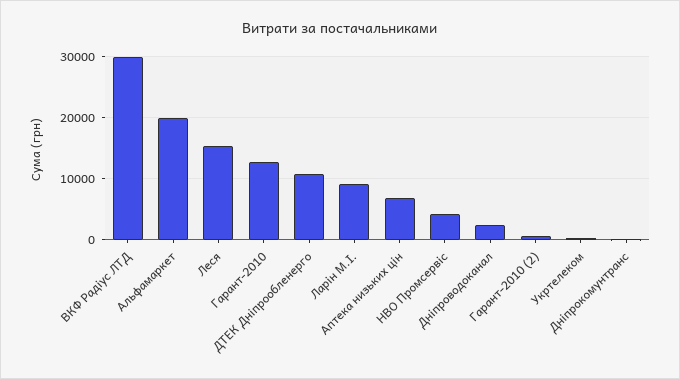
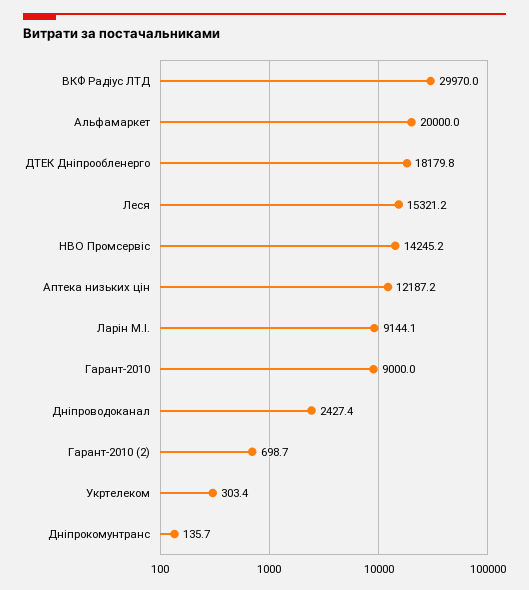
  {
    "ВКФ Радіус ЛТД": 29970,
    "Альфамаркет": 20000,
    "Леся": 15321.2,
-   "Гарант-2010": 13000,
+   "Гарант-2010": 9000,
-   "ДТЕК Дніпрообленерго": 11000,
+   "ДТЕК Дніпрообленерго": 18179.8,
    "Ларін М.І.": 9144.1,
-   "Аптека низьких цін": 7000,
+   "Аптека низьких цін": 12187.2,
-   "НВО Промсервіс": 4000,
+   "НВО Промсервіс": 14245.2,
    "Дніпроводоканал": 2427.4,
    "Гарант-2010 (2)": 698.7,
    "Укртелеком": 303.4,
    "Дніпрокомунтранс": 135.7
  }

